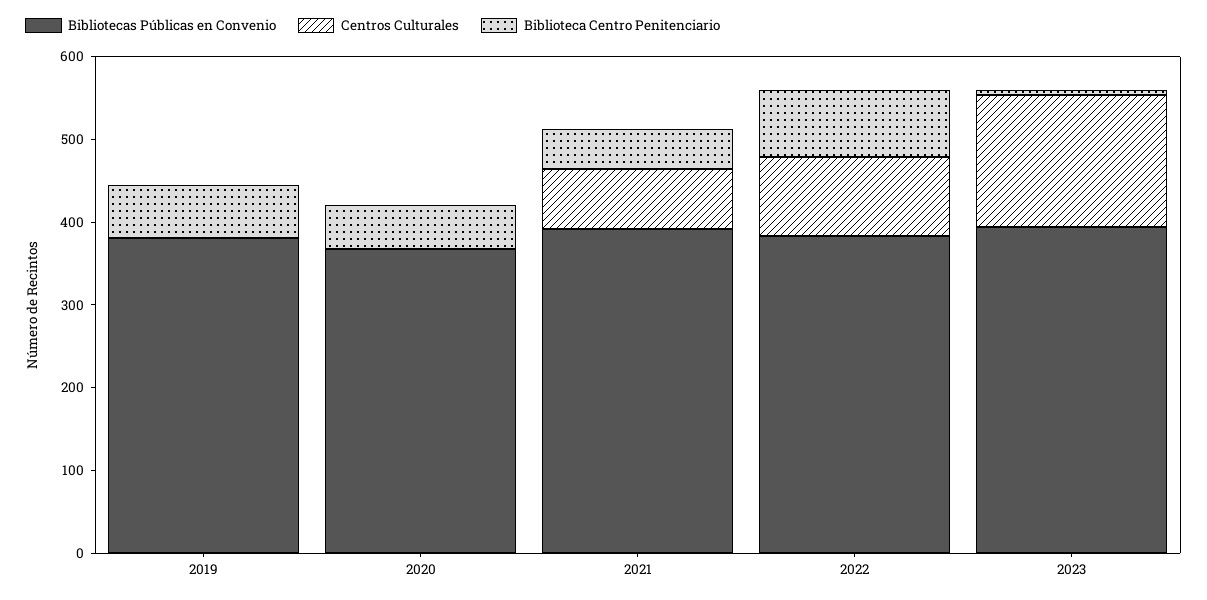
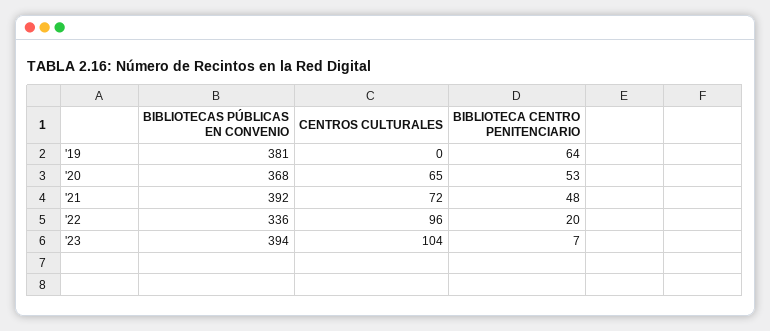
  {
    "Bibliotecas Públicas en Convenio": {
      "2019": 381,
      "2020": 368,
      "2021": 392,
-     "2022": 380,
+     "2022": 336,
      "2023": 394
    },
    "Centros Culturales": {
      "2019": 0,
-     "2020": 0,
+     "2020": 65,
      "2021": 72,
      "2022": 96,
-     "2023": 160
+     "2023": 104
    },
    "Biblioteca Centro Penitenciario": {
      "2019": 64,
      "2020": 53,
      "2021": 48,
-     "2022": 80,
+     "2022": 20,
      "2023": 7
    }
  }

